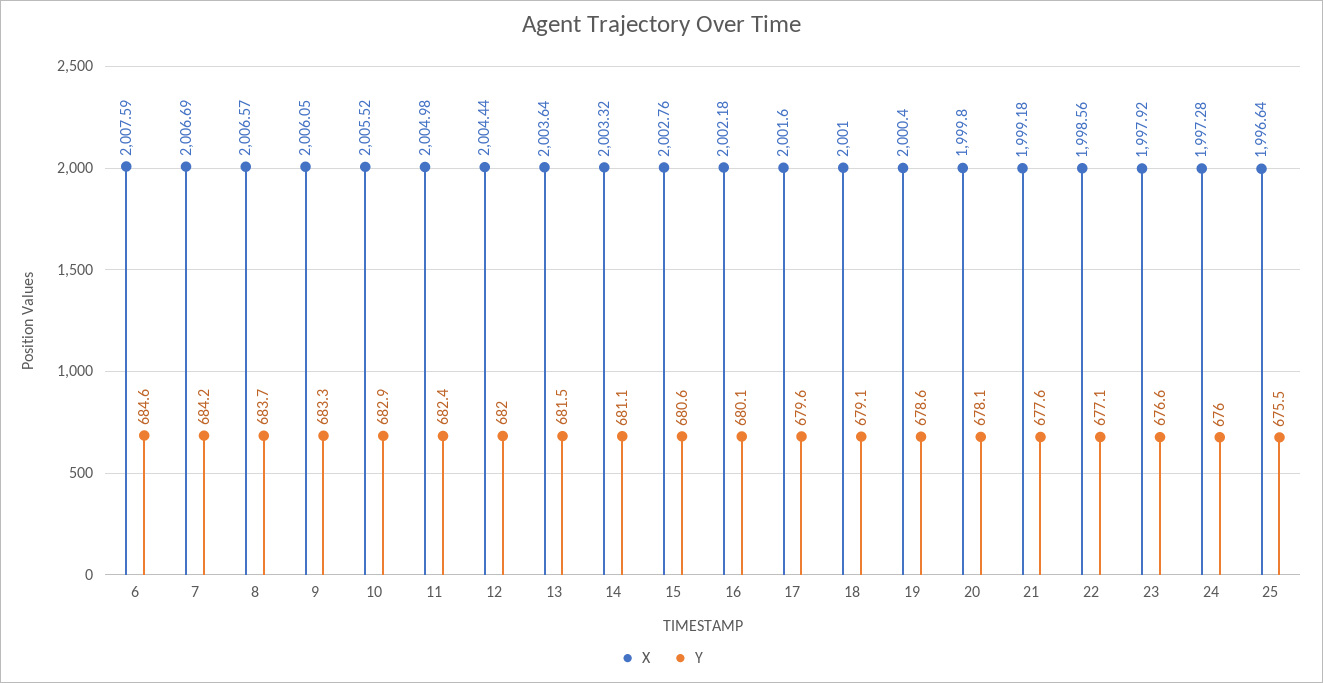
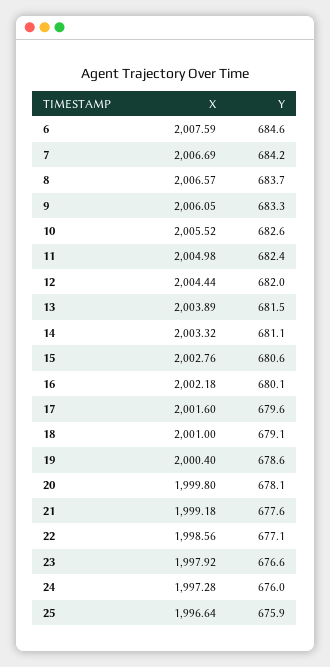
  {
    "X": {
      "6": 2007.59,
      "7": 2006.69,
      "8": 2006.57,
      "9": 2006.05,
      "10": 2005.52,
      "11": 2004.98,
      "12": 2004.44,
-     "13": 2003.64,
+     "13": 2003.89,
      "14": 2003.32,
      "15": 2002.76,
      "16": 2002.18,
      "17": 2001.6,
      "18": 2001,
      "19": 2000.4,
      "20": 1999.8,
      "21": 1999.18,
      "22": 1998.56,
      "23": 1997.92,
      "24": 1997.28,
      "25": 1996.64
    },
    "Y": {
      "6": 684.6,
      "7": 684.2,
      "8": 683.7,
      "9": 683.3,
-     "10": 682.9,
+     "10": 682.6,
      "11": 682.4,
      "12": 682,
      "13": 681.5,
      "14": 681.1,
      "15": 680.6,
      "16": 680.1,
      "17": 679.6,
      "18": 679.1,
      "19": 678.6,
      "20": 678.1,
      "21": 677.6,
      "22": 677.1,
      "23": 676.6,
      "24": 676,
-     "25": 675.5
+     "25": 675.9
    }
  }

